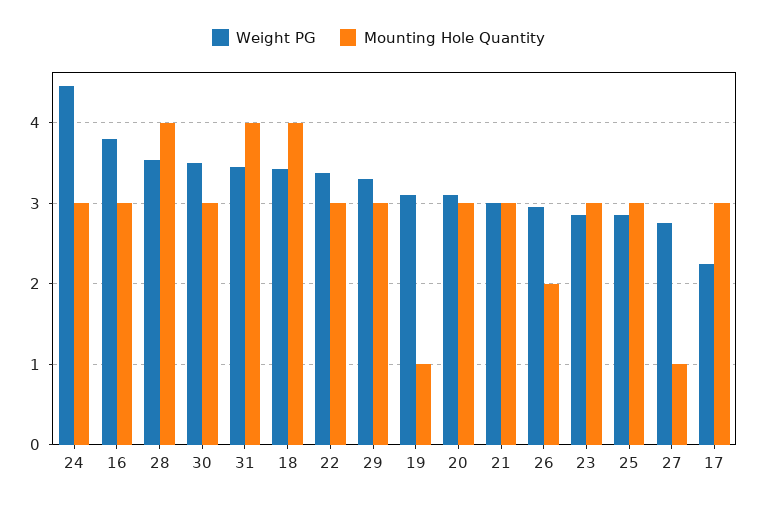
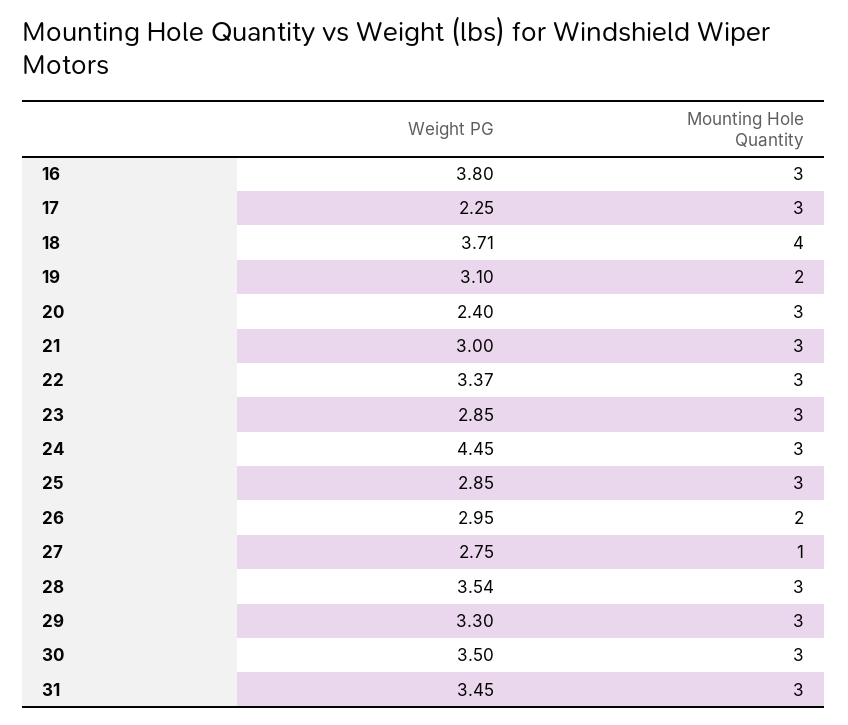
  {
    "Weight PG": {
      "24": 4.45,
      "16": 3.8,
      "28": 3.54,
      "30": 3.5,
      "31": 3.45,
-     "18": 3.4,
+     "18": 3.71,
      "22": 3.37,
      "29": 3.3,
      "19": 3.1,
-     "20": 3.1,
+     "20": 2.4,
      "21": 3,
      "26": 2.95,
      "23": 2.85,
      "25": 2.85,
      "27": 2.75,
      "17": 2.25
    },
    "Mounting Hole Quantity": {
      "24": 3,
      "16": 3,
-     "28": 4,
+     "28": 3,
      "30": 3,
-     "31": 4,
+     "31": 3,
      "18": 4,
      "22": 3,
      "29": 3,
-     "19": 1,
+     "19": 2,
      "20": 3,
      "21": 3,
      "26": 2,
      "23": 3,
      "25": 3,
      "27": 1,
      "17": 3
    }
  }

